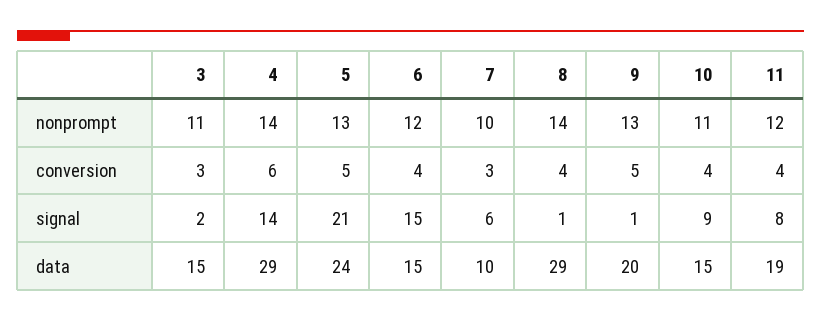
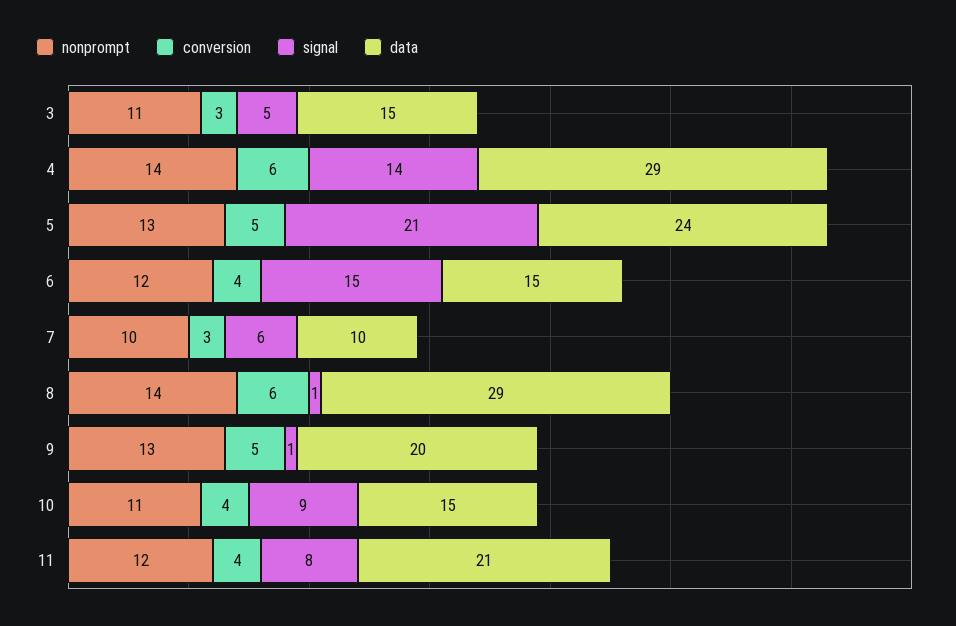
  {
    "nonprompt": {
      "3": 11,
      "4": 14,
      "5": 13,
      "6": 12,
      "7": 10,
      "8": 14,
      "9": 13,
      "10": 11,
      "11": 12
    },
    "conversion": {
      "3": 3,
      "4": 6,
      "5": 5,
      "6": 4,
      "7": 3,
-     "8": 4,
+     "8": 6,
      "9": 5,
      "10": 4,
      "11": 4
    },
    "signal": {
-     "3": 2,
+     "3": 5,
      "4": 14,
      "5": 21,
      "6": 15,
      "7": 6,
      "8": 1,
      "9": 1,
      "10": 9,
      "11": 8
    },
    "data": {
      "3": 15,
      "4": 29,
      "5": 24,
      "6": 15,
      "7": 10,
      "8": 29,
      "9": 20,
      "10": 15,
-     "11": 19
+     "11": 21
    }
  }

